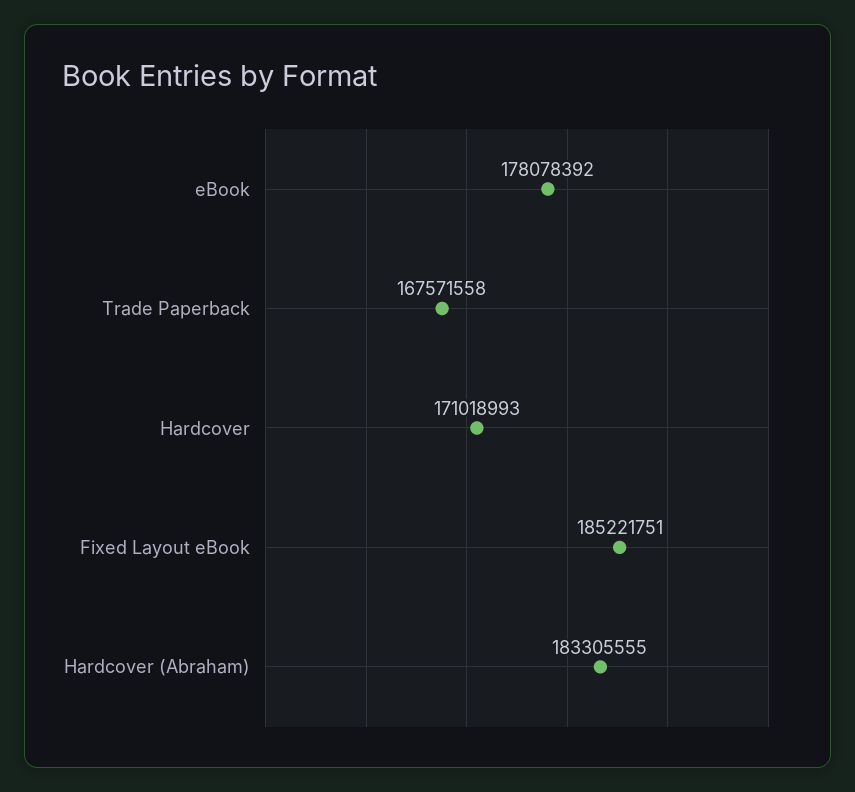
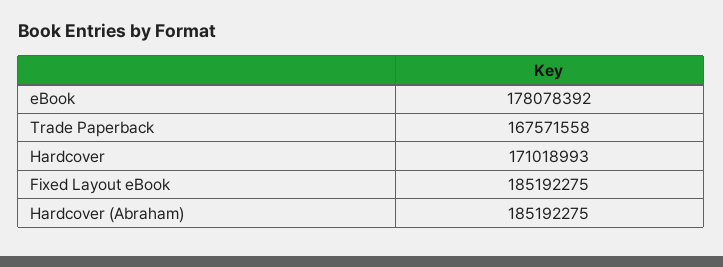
  {
    "eBook": 178078392,
    "Trade Paperback": 167571558,
    "Hardcover": 171018993,
-   "Fixed Layout eBook": 185221751,
+   "Fixed Layout eBook": 185192275,
-   "Hardcover (Abraham)": 183305555
+   "Hardcover (Abraham)": 185192275
  }

